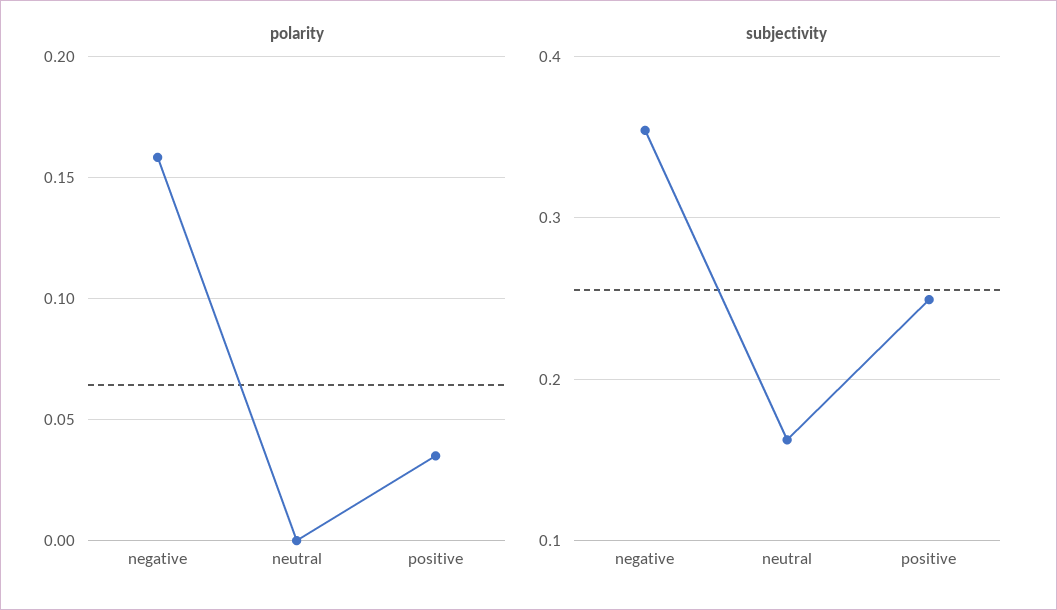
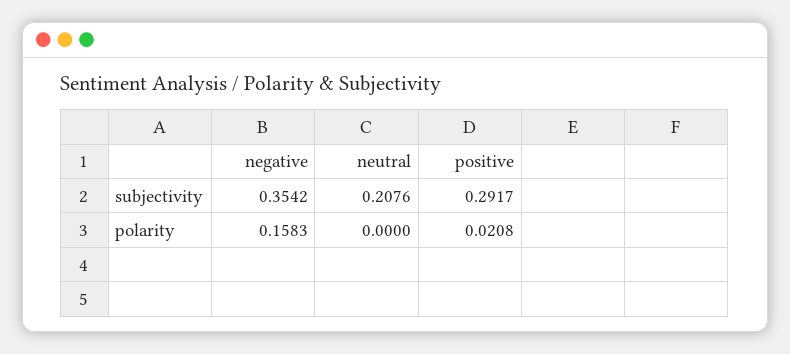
  {
    "polarity": {
      "negative": 0.1583,
      "neutral": 0,
-     "positive": 0.035
+     "positive": 0.0208
    },
    "subjectivity": {
      "negative": 0.3542,
-     "neutral": 0.16,
+     "neutral": 0.2076,
-     "positive": 0.25
+     "positive": 0.2917
    }
  }

